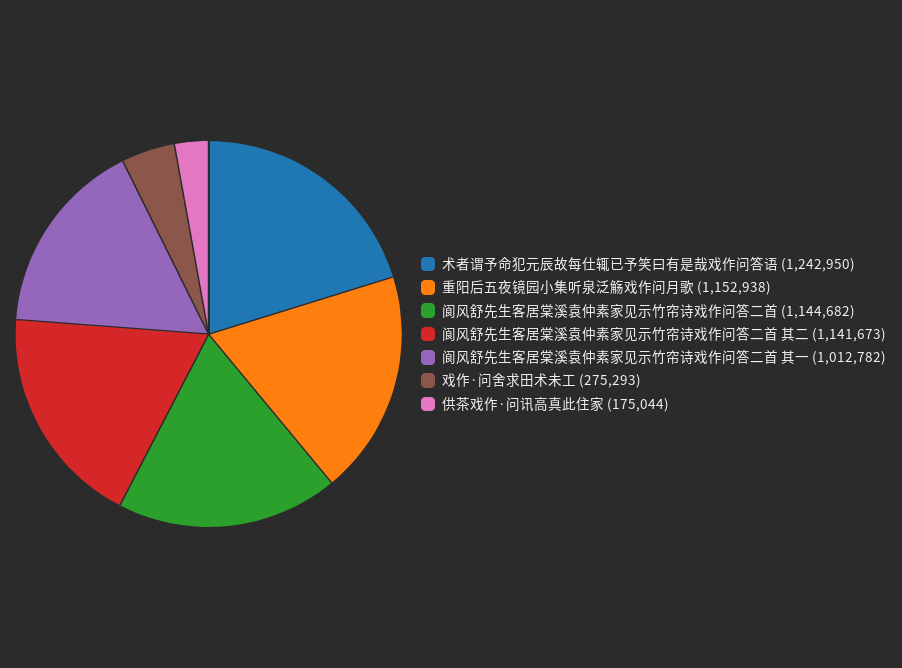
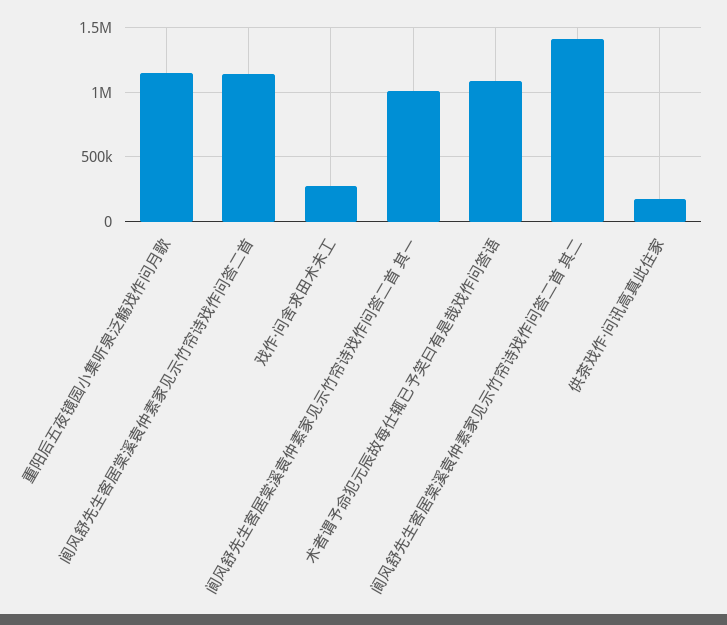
  {
-   "术者谓予命犯元辰故每仕辄已予笑曰有是哉戏作问答语": 1242950,
+   "术者谓予命犯元辰故每仕辄已予笑曰有是哉戏作问答语": 1100000,
    "重阳后五夜镜园小集听泉泛觞戏作问月歌": 1152938,
    "阆风舒先生客居棠溪袁仲素家见示竹帘诗戏作问答二首": 1144682,
-   "阆风舒先生客居棠溪袁仲素家见示竹帘诗戏作问答二首 其二": 1141673,
+   "阆风舒先生客居棠溪袁仲素家见示竹帘诗戏作问答二首 其二": 1400000,
    "阆风舒先生客居棠溪袁仲素家见示竹帘诗戏作问答二首 其一": 1012782,
    "戏作·问舍求田术未工": 275293,
    "供茶戏作·问讯高真此住家": 175044
  }

